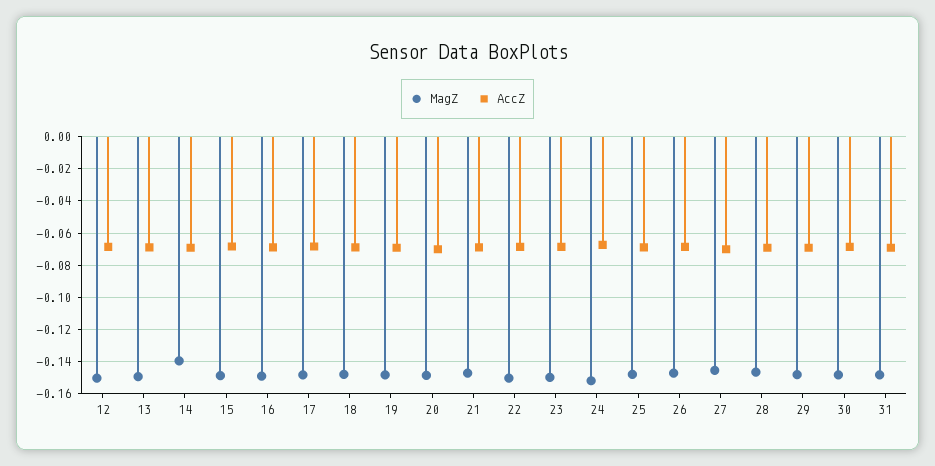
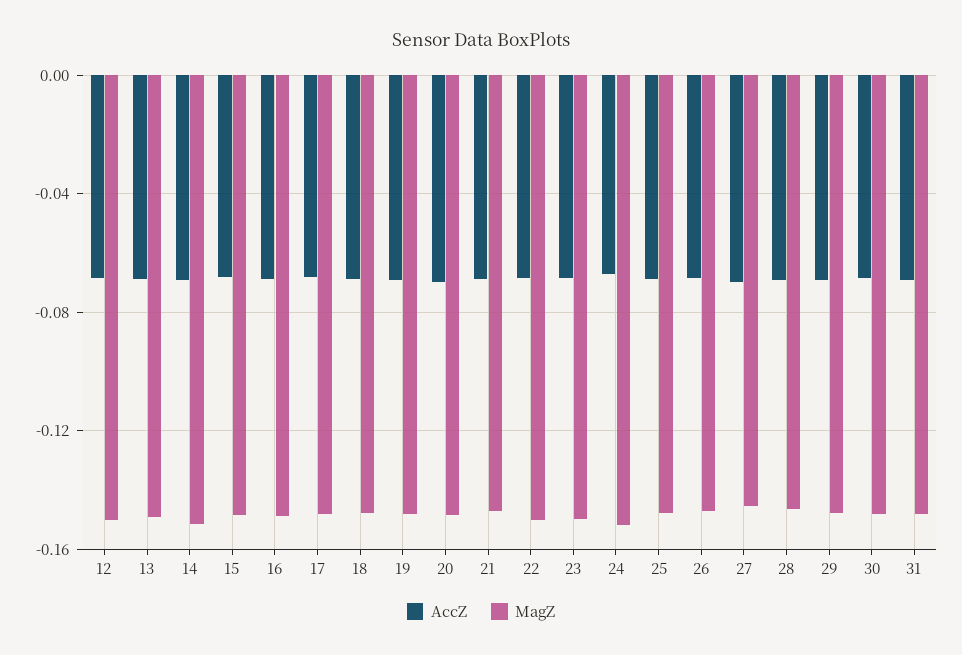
  {
    "MagZ": {
      "12": -0.15,
      "13": -0.15,
-     "14": -0.14,
+     "14": -0.15,
      "15": -0.15,
      "16": -0.15,
      "17": -0.15,
      "18": -0.15,
      "19": -0.15,
      "20": -0.15,
      "21": -0.145,
      "22": -0.15,
      "23": -0.15,
      "24": -0.15,
      "25": -0.15,
      "26": -0.145,
      "27": -0.145,
      "28": -0.145,
      "29": -0.15,
      "30": -0.15,
      "31": -0.15
    },
    "AccZ": {
      "12": -0.07,
      "13": -0.07,
      "14": -0.07,
      "15": -0.07,
      "16": -0.07,
      "17": -0.07,
      "18": -0.07,
      "19": -0.07,
      "20": -0.07,
      "21": -0.07,
      "22": -0.07,
      "23": -0.07,
      "24": -0.065,
      "25": -0.07,
      "26": -0.07,
      "27": -0.07,
      "28": -0.07,
      "29": -0.07,
      "30": -0.07,
      "31": -0.07
    }
  }

